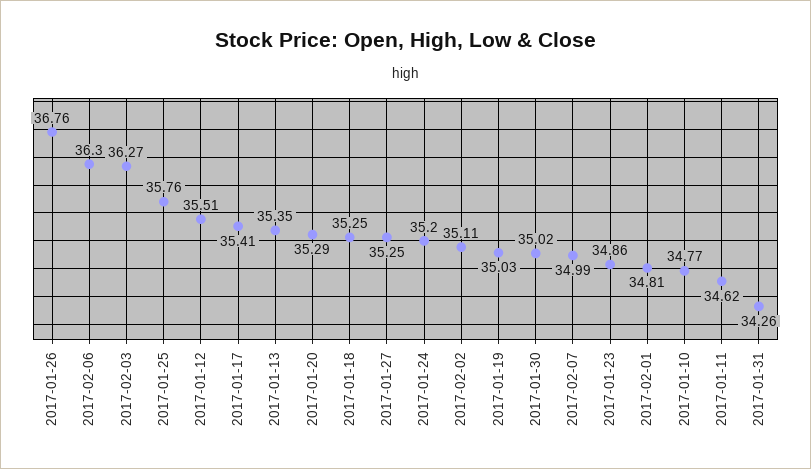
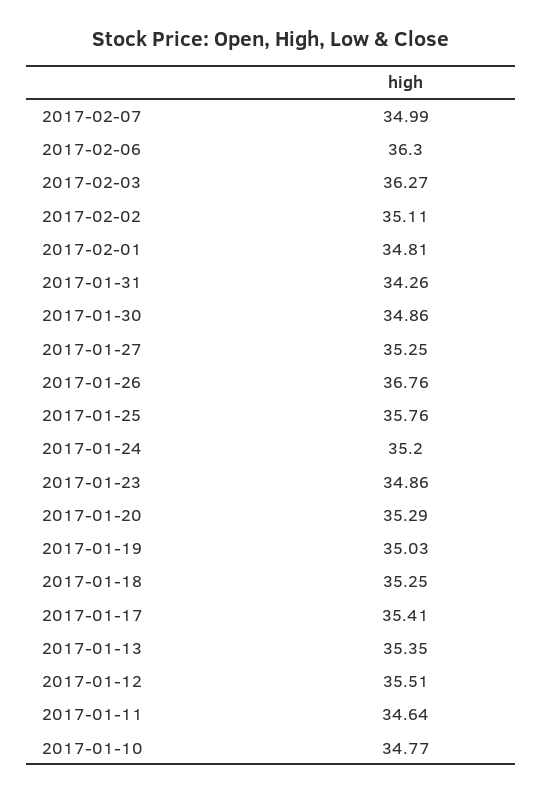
  {
    "2017-01-26": 36.76,
    "2017-02-06": 36.3,
    "2017-02-03": 36.27,
    "2017-01-25": 35.76,
    "2017-01-12": 35.51,
    "2017-01-17": 35.41,
    "2017-01-13": 35.35,
    "2017-01-20": 35.29,
    "2017-01-18": 35.25,
    "2017-01-27": 35.25,
    "2017-01-24": 35.2,
    "2017-02-02": 35.11,
    "2017-01-19": 35.03,
-   "2017-01-30": 35.02,
+   "2017-01-30": 34.86,
    "2017-02-07": 34.99,
    "2017-01-23": 34.86,
    "2017-02-01": 34.81,
    "2017-01-10": 34.77,
-   "2017-01-11": 34.62,
+   "2017-01-11": 34.64,
    "2017-01-31": 34.26
  }

